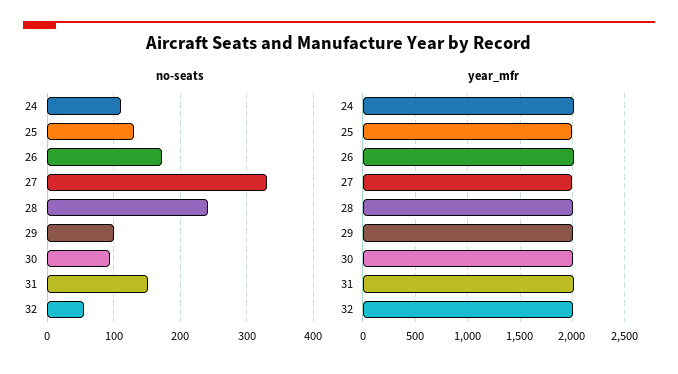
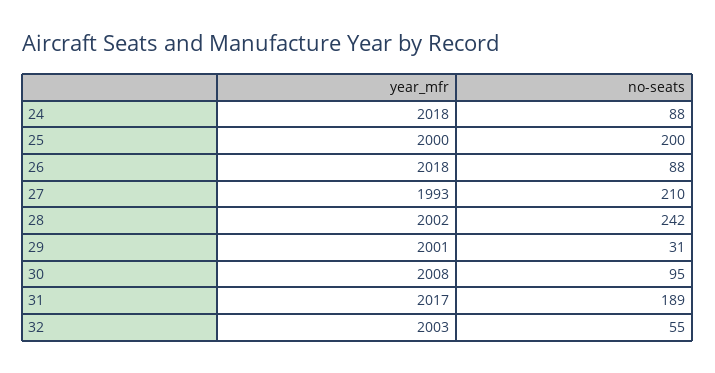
  {
    "no-seats": {
-     "24": 110,
+     "24": 88,
-     "25": 130,
+     "25": 200,
-     "26": 170,
+     "26": 88,
-     "27": 330,
+     "27": 210,
      "28": 242,
-     "29": 100,
+     "29": 31,
      "30": 95,
-     "31": 150,
+     "31": 189,
      "32": 55
    },
    "year_mfr": {
      "24": 2018,
      "25": 2000,
      "26": 2018,
      "27": 1993,
      "28": 2002,
      "29": 2001,
      "30": 2008,
      "31": 2017,
      "32": 2003
    }
  }

